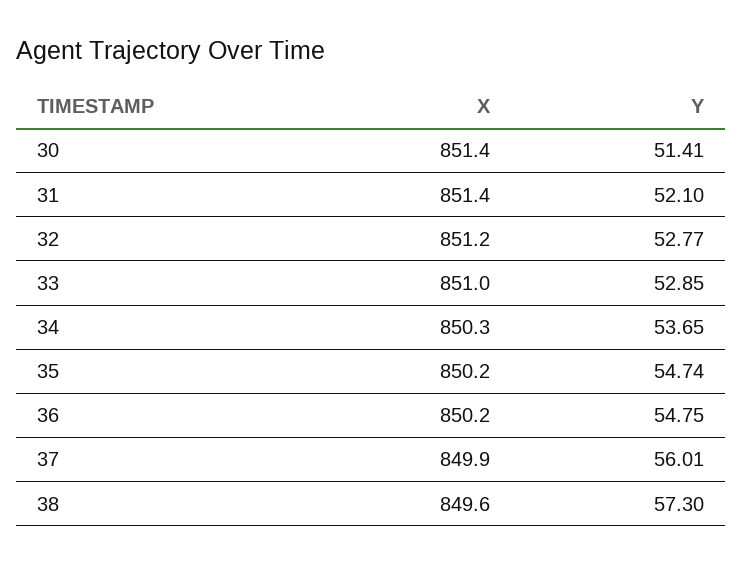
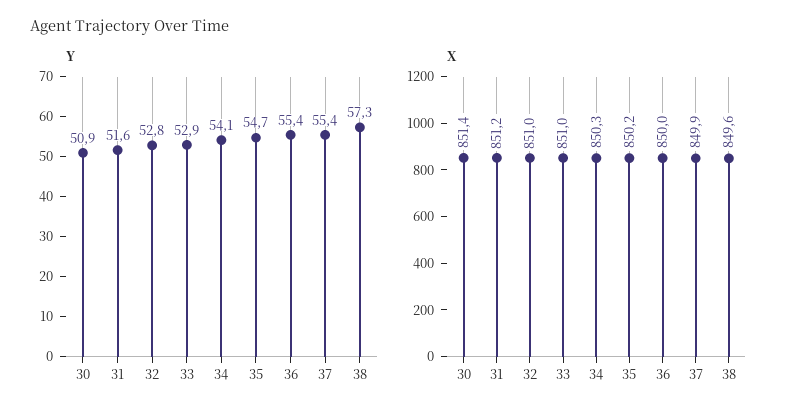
  {
    "X": {
      "30": 851.4,
-     "31": 851.4,
+     "31": 851.2,
-     "32": 851.2,
+     "32": 851,
      "33": 851,
      "34": 850.3,
      "35": 850.2,
-     "36": 850.2,
+     "36": 850,
      "37": 849.9,
      "38": 849.6
    },
    "Y": {
-     "30": 51.41,
+     "30": 50.9,
-     "31": 52.1,
+     "31": 51.6,
      "32": 52.77,
      "33": 52.85,
-     "34": 53.65,
+     "34": 54.1,
      "35": 54.74,
-     "36": 54.75,
+     "36": 55.4,
-     "37": 56.01,
+     "37": 55.4,
      "38": 57.3
    }
  }

